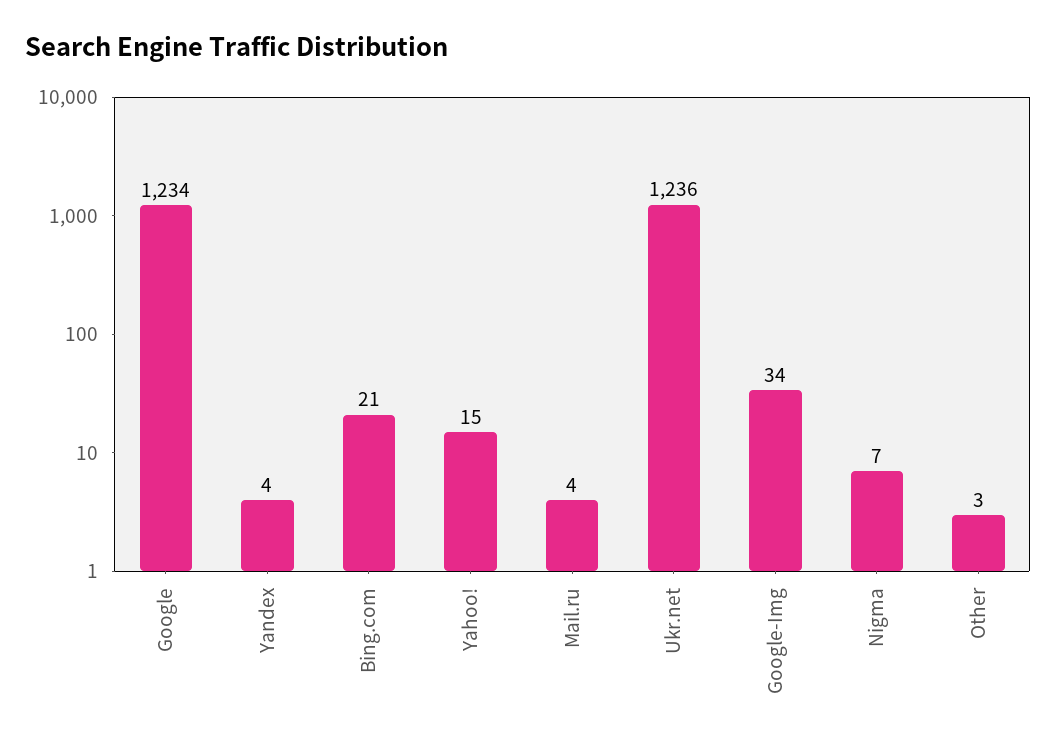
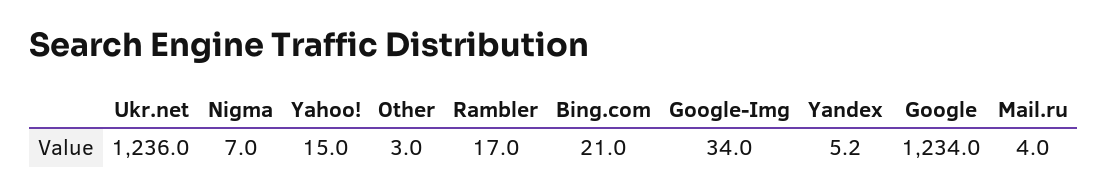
  {
    "Google": 1234,
-   "Yandex": 4,
+   "Yandex": 5.2,
    "Bing.com": 21,
    "Yahoo!": 15,
    "Mail.ru": 4,
    "Ukr.net": 1236,
    "Google-Img": 34,
    "Nigma": 7,
-   "Other": 3
+   "Other": 3,
+   "Rambler": 17
  }

